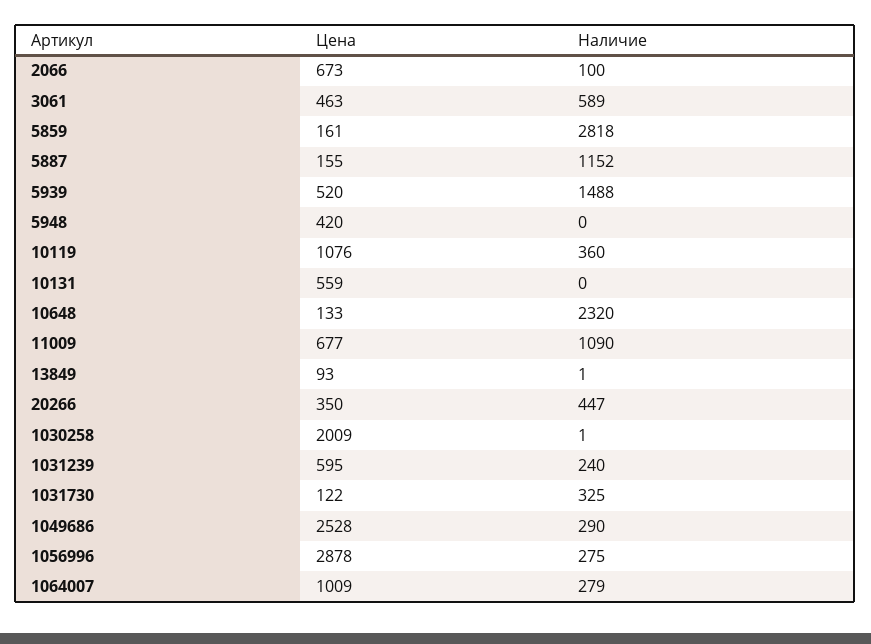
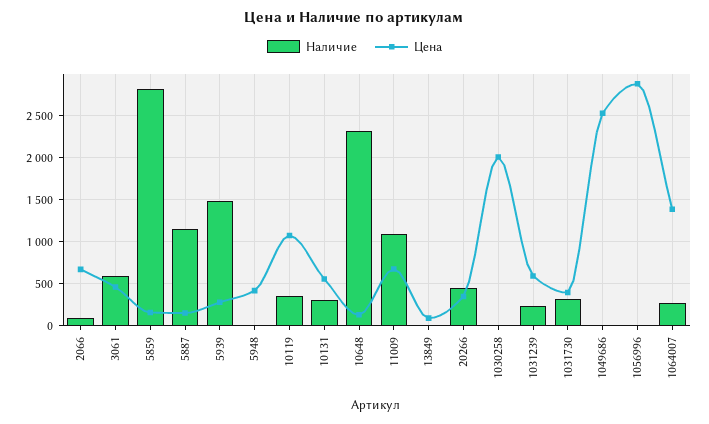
  {
    "Цена": {
      "2066": 673,
      "3061": 463,
      "5859": 161,
      "5887": 155,
-     "5939": 520,
+     "5939": 300,
      "5948": 420,
      "10119": 1076,
      "10131": 559,
      "10648": 133,
      "11009": 677,
      "13849": 93,
      "20266": 350,
      "1030258": 2009,
      "1031239": 595,
-     "1031730": 122,
+     "1031730": 400,
      "1049686": 2528,
      "1056996": 2878,
-     "1064007": 1009
+     "1064007": 1400
    },
    "Наличие": {
      "2066": 100,
      "3061": 589,
      "5859": 2818,
      "5887": 1152,
      "5939": 1488,
      "5948": 0,
      "10119": 360,
-     "10131": 0,
+     "10131": 300,
      "10648": 2320,
      "11009": 1090,
      "13849": 1,
      "20266": 447,
      "1030258": 1,
      "1031239": 240,
      "1031730": 325,
-     "1049686": 290,
+     "1049686": 0,
-     "1056996": 275,
+     "1056996": 0,
      "1064007": 279
    }
  }

